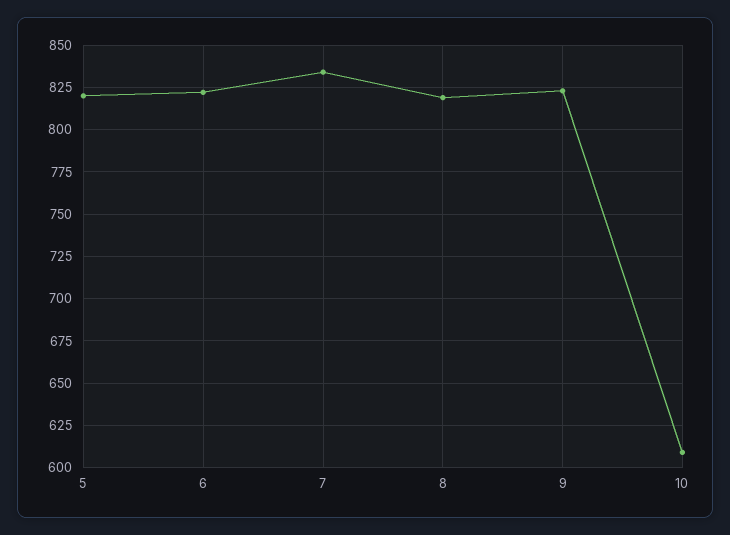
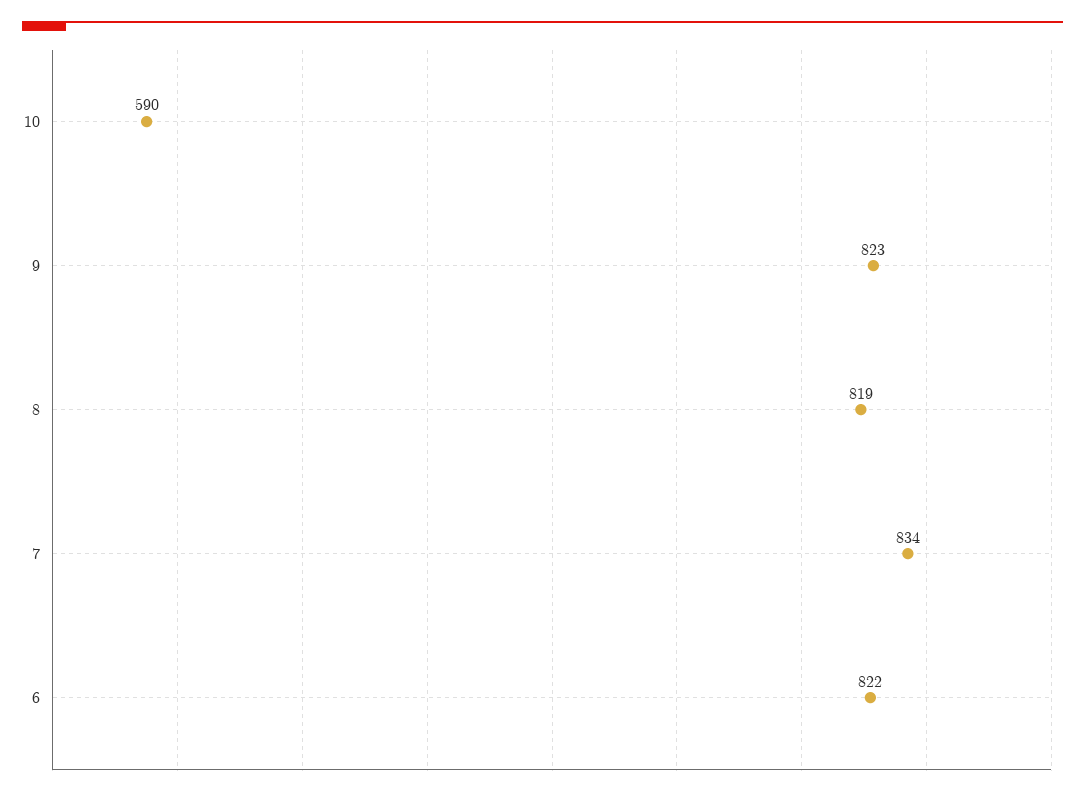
  {
-   "5": 820,
    "6": 822,
    "7": 834,
    "8": 819,
    "9": 823,
-   "10": 610
+   "10": 590
  }

